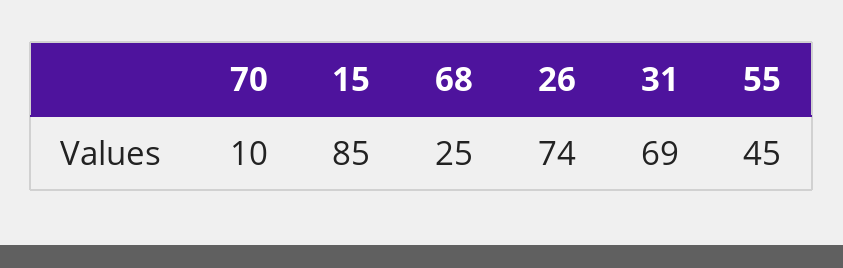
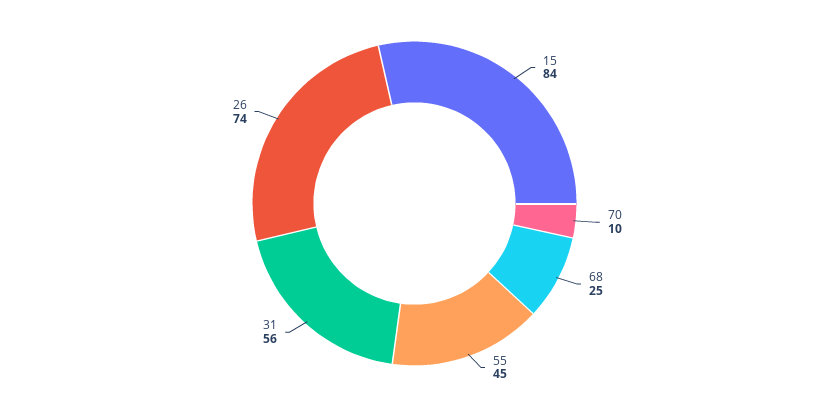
  {
    "70": 10,
-   "15": 85,
+   "15": 84,
    "68": 25,
    "26": 74,
-   "31": 69,
+   "31": 56,
    "55": 45
  }

